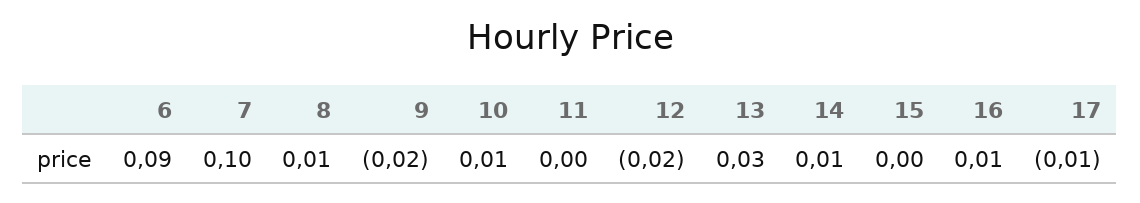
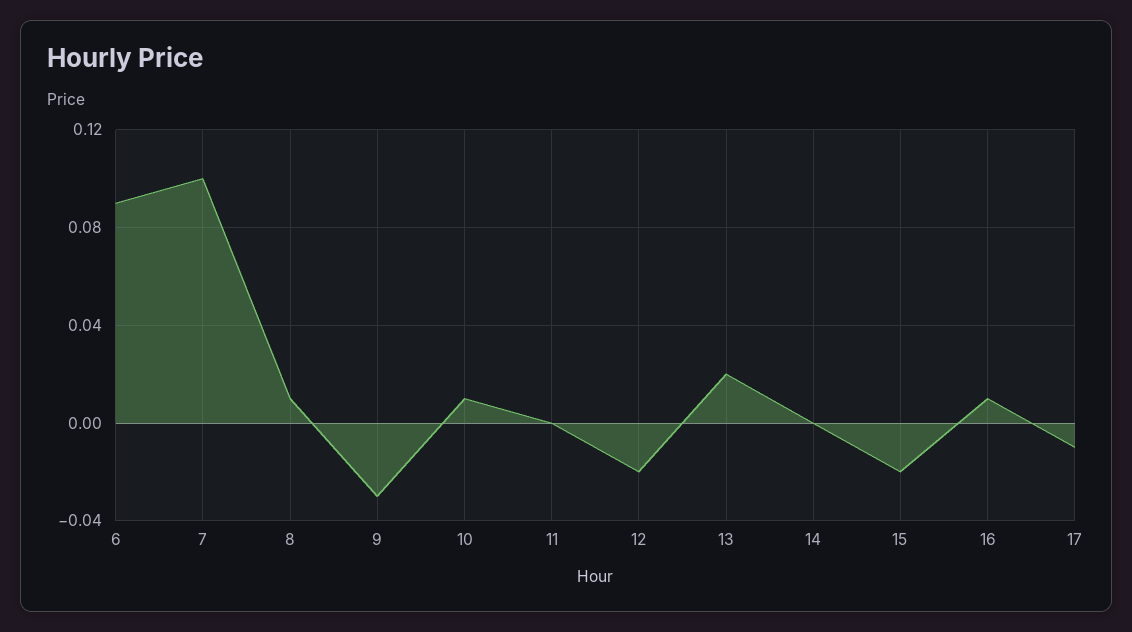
  {
    "6": 0.09,
    "7": 0.1,
    "8": 0.01,
-   "9": -0.02,
+   "9": -0.03,
    "10": 0.01,
    "11": 0,
    "12": -0.02,
-   "13": 0.03,
+   "13": 0.02,
-   "14": 0.01,
+   "14": 0,
-   "15": 0,
+   "15": -0.02,
    "16": 0.01,
    "17": -0.01
  }

